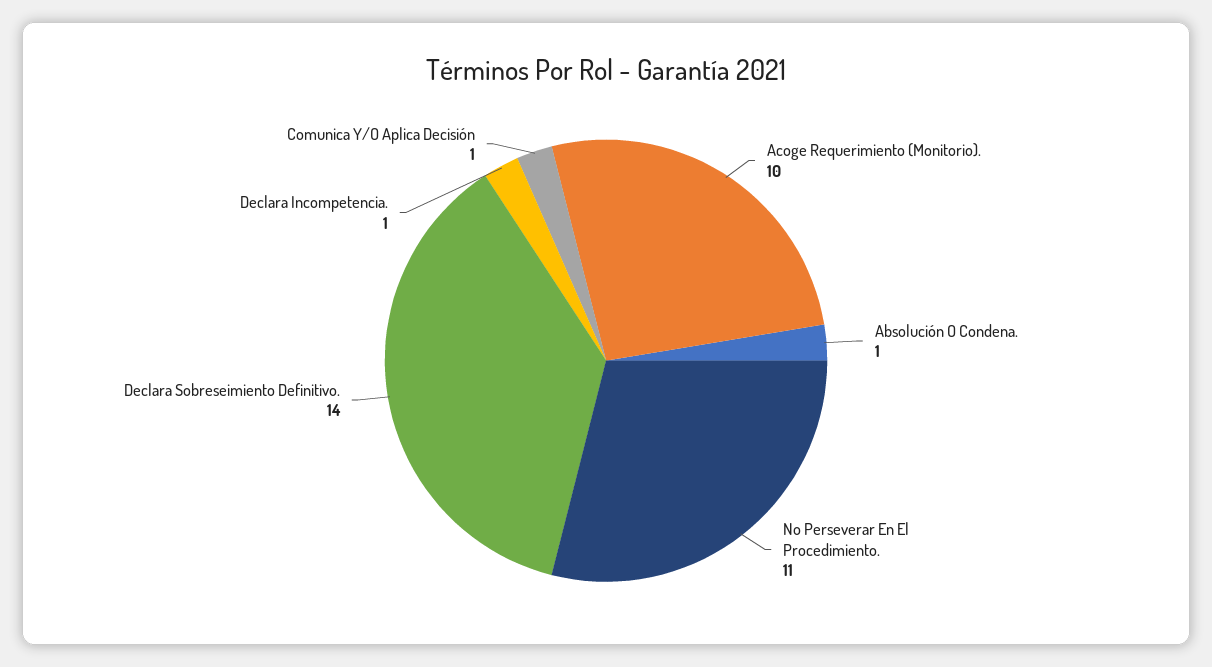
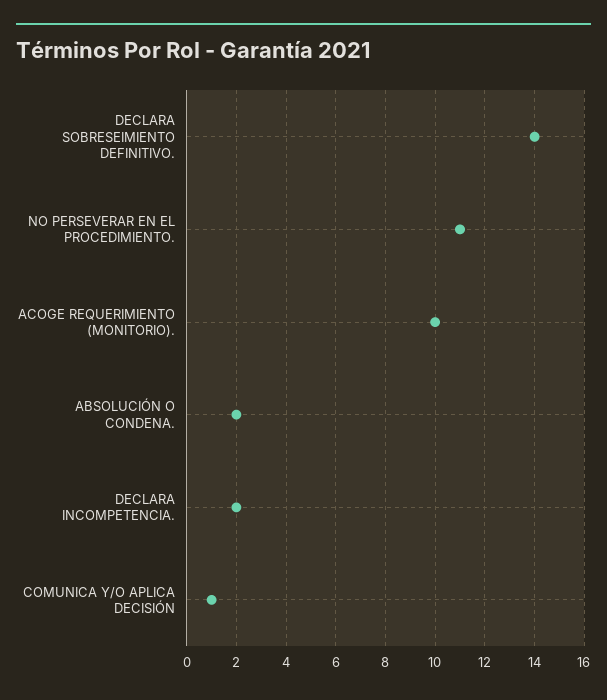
  {
    "Acoge Requerimiento (Monitorio).": 10,
-   "Absolución O Condena.": 1,
+   "Absolución O Condena.": 2,
    "No Perseverar En El Procedimiento.": 11,
    "Declara Sobreseimiento Definitivo.": 14,
-   "Declara Incompetencia.": 1,
+   "Declara Incompetencia.": 2,
    "Comunica Y/O Aplica Decisión": 1
  }

